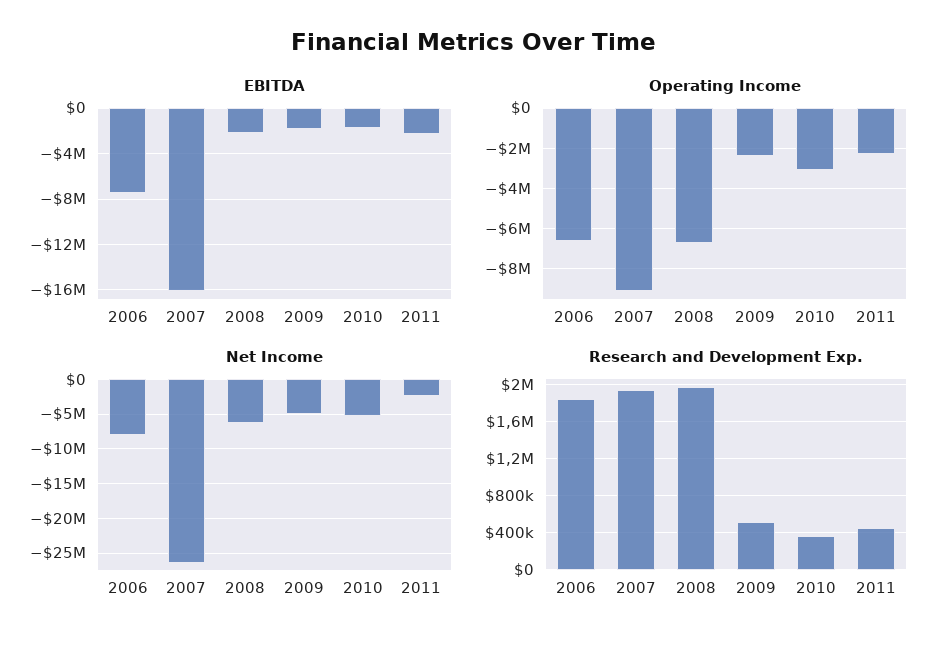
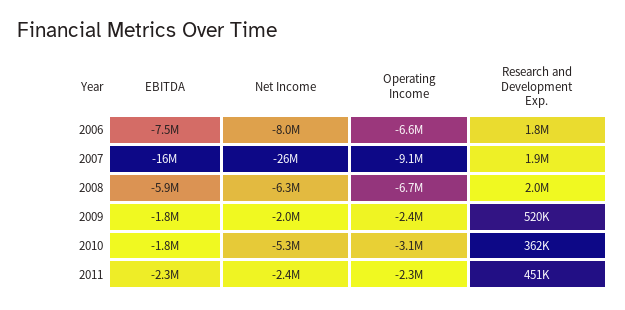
  {
    "EBITDA": {
      "2006": -7500000,
      "2007": -16000000,
-     "2008": -2000000,
+     "2008": -5900000,
      "2009": -1800000,
      "2010": -1800000,
      "2011": -2300000
    },
    "Operating Income": {
      "2006": -6600000,
      "2007": -9100000,
      "2008": -6700000,
      "2009": -2400000,
      "2010": -3100000,
      "2011": -2300000
    },
    "Net Income": {
      "2006": -8000000,
      "2007": -26000000,
      "2008": -6300000,
-     "2009": -5000000,
+     "2009": -2000000,
      "2010": -5300000,
      "2011": -2400000
    },
    "Research and Development Exp.": {
      "2006": 1800000,
      "2007": 1900000,
      "2008": 2000000,
      "2009": 520000,
      "2010": 362000,
      "2011": 451000
    }
  }

